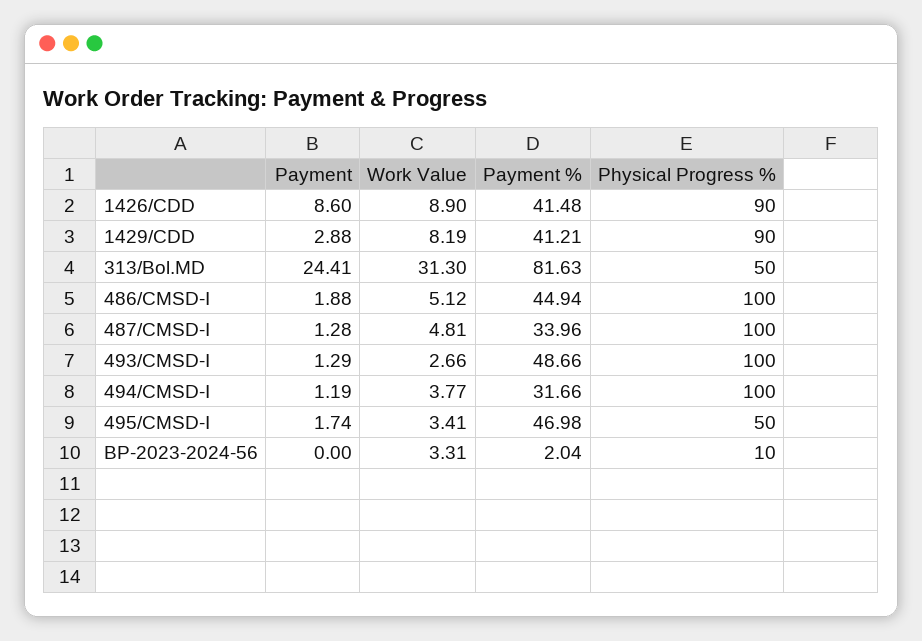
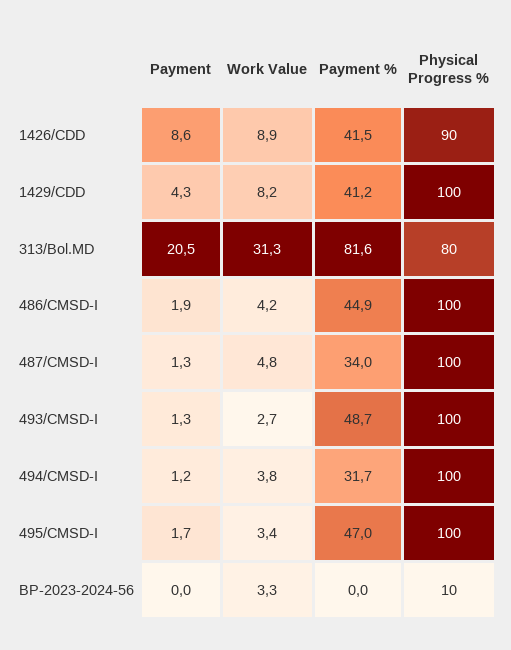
  {
    "Payment": {
      "1426/CDD": 8.6,
-     "1429/CDD": 2.88,
+     "1429/CDD": 4.3,
-     "313/Bol.MD": 24.41,
+     "313/Bol.MD": 20.5,
      "486/CMSD-I": 1.88,
      "487/CMSD-I": 1.28,
      "493/CMSD-I": 1.29,
      "494/CMSD-I": 1.19,
      "495/CMSD-I": 1.74,
      "BP-2023-2024-56": 0
    },
    "Work Value": {
      "1426/CDD": 8.9,
      "1429/CDD": 8.19,
      "313/Bol.MD": 31.3,
-     "486/CMSD-I": 5.12,
+     "486/CMSD-I": 4.2,
      "487/CMSD-I": 4.81,
      "493/CMSD-I": 2.66,
      "494/CMSD-I": 3.77,
      "495/CMSD-I": 3.41,
      "BP-2023-2024-56": 3.31
    },
    "Payment %": {
      "1426/CDD": 41.48,
      "1429/CDD": 41.21,
      "313/Bol.MD": 81.63,
      "486/CMSD-I": 44.94,
      "487/CMSD-I": 33.96,
      "493/CMSD-I": 48.66,
      "494/CMSD-I": 31.66,
      "495/CMSD-I": 46.98,
-     "BP-2023-2024-56": 2.04
+     "BP-2023-2024-56": 0
    },
    "Physical Progress %": {
      "1426/CDD": 90,
-     "1429/CDD": 90,
+     "1429/CDD": 100,
-     "313/Bol.MD": 50,
+     "313/Bol.MD": 80,
      "486/CMSD-I": 100,
      "487/CMSD-I": 100,
      "493/CMSD-I": 100,
      "494/CMSD-I": 100,
-     "495/CMSD-I": 50,
+     "495/CMSD-I": 100,
      "BP-2023-2024-56": 10
    }
  }

